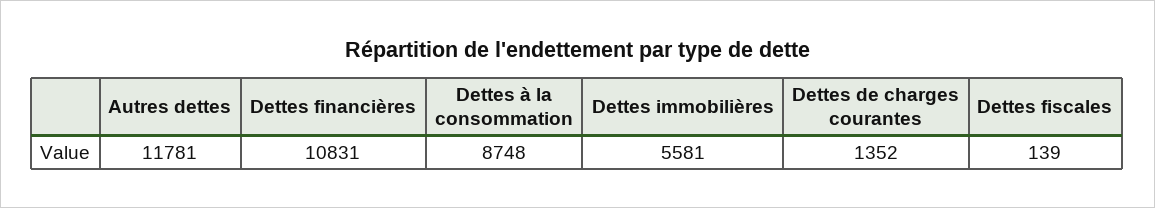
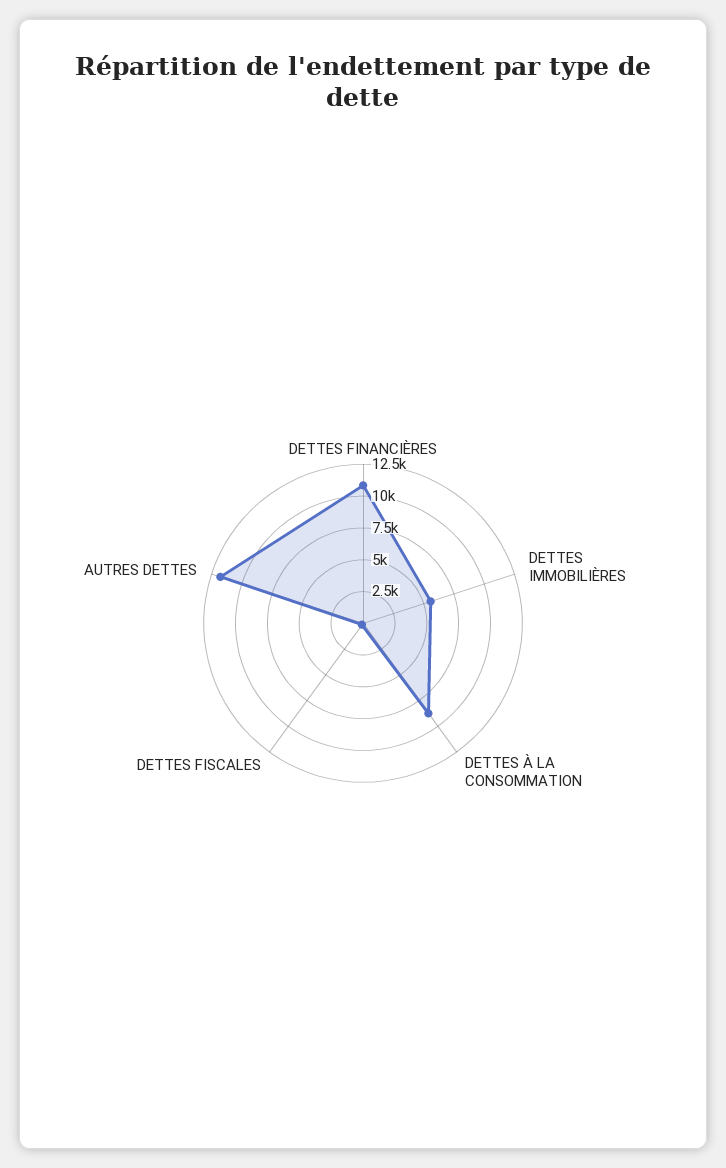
  {
    "Autres dettes": 11781,
    "Dettes financières": 10831,
    "Dettes à la consommation": 8748,
    "Dettes immobilières": 5581,
-   "Dettes de charges courantes": 1352,
    "Dettes fiscales": 139
  }

